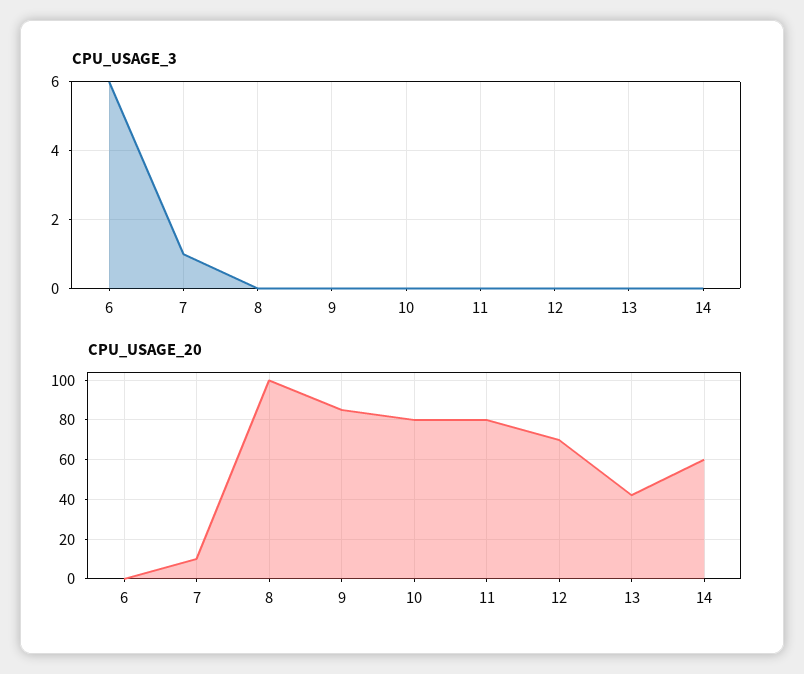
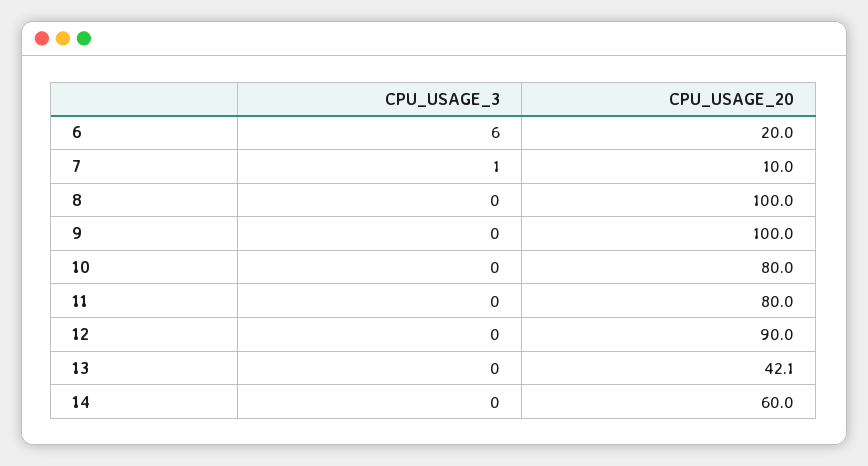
  {
    "CPU_USAGE_3": {
      "6": 6,
      "7": 1,
      "8": 0,
      "9": 0,
      "10": 0,
      "11": 0,
      "12": 0,
      "13": 0,
      "14": 0
    },
    "CPU_USAGE_20": {
-     "6": 0,
+     "6": 20,
      "7": 10,
      "8": 100,
-     "9": 85,
+     "9": 100,
      "10": 80,
      "11": 80,
-     "12": 70,
+     "12": 90,
      "13": 42.1,
      "14": 60
    }
  }

